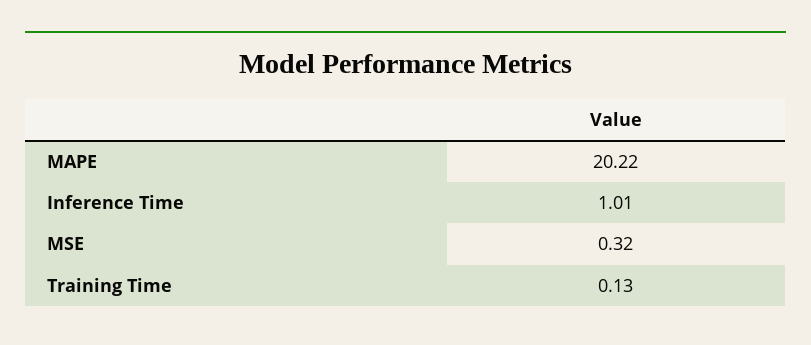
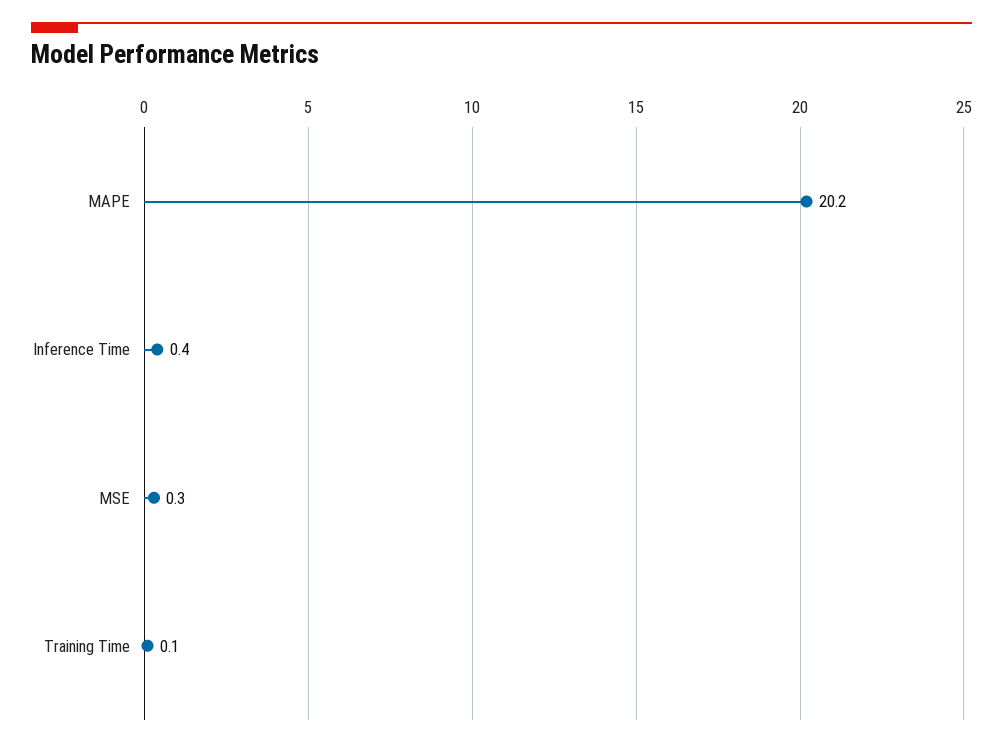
  {
    "MAPE": 20.22,
-   "Inference Time": 1.01,
+   "Inference Time": 0.4,
    "MSE": 0.32,
    "Training Time": 0.13
  }

